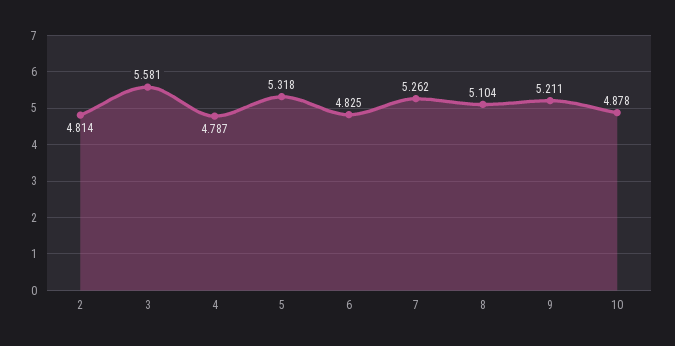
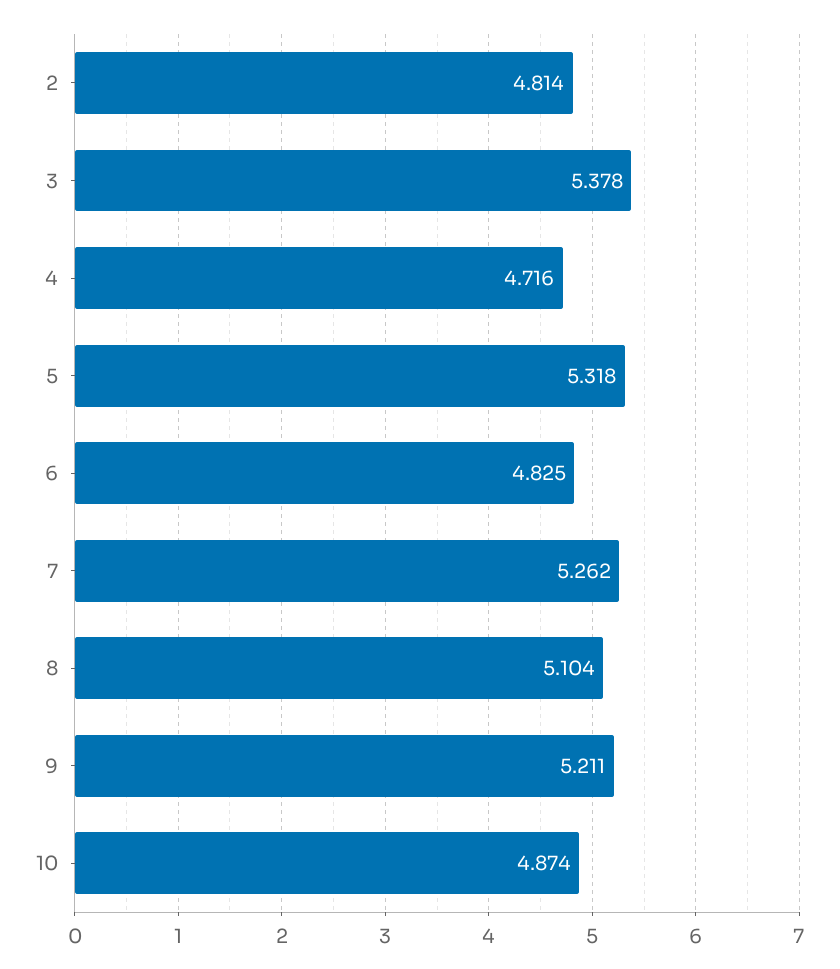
  {
    "2": 4.814,
-   "3": 5.581,
+   "3": 5.378,
-   "4": 4.787,
+   "4": 4.716,
    "5": 5.318,
    "6": 4.825,
    "7": 5.262,
    "8": 5.104,
    "9": 5.211,
-   "10": 4.878
+   "10": 4.874
  }

